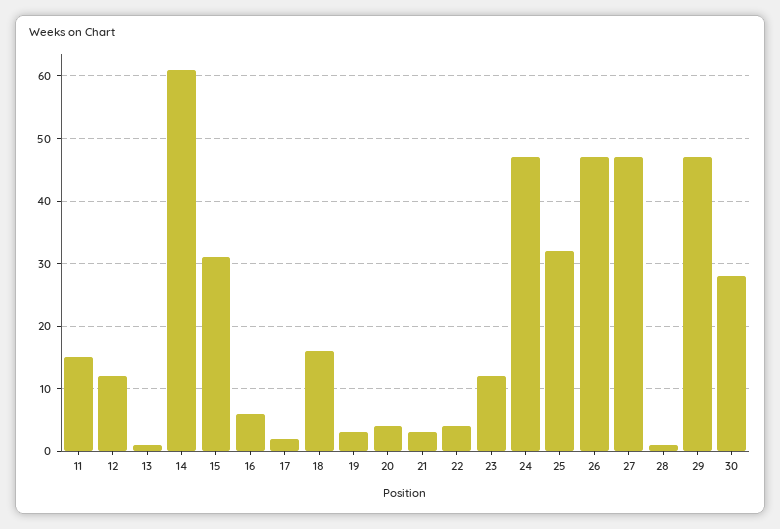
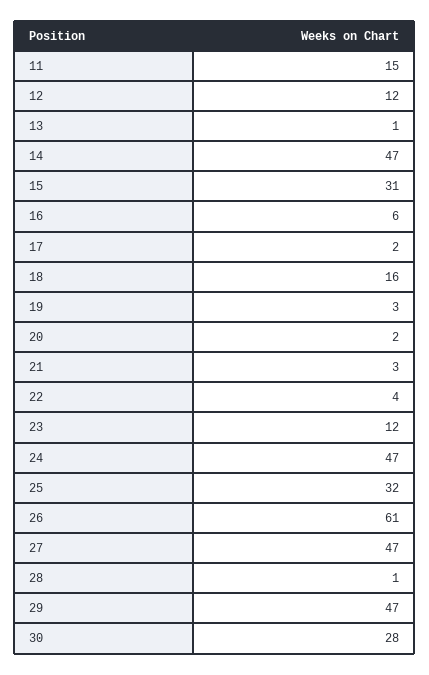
  {
    "11": 15,
    "12": 12,
    "13": 1,
-   "14": 61,
+   "14": 47,
    "15": 31,
    "16": 6,
    "17": 2,
    "18": 16,
    "19": 3,
-   "20": 4,
+   "20": 2,
    "21": 3,
    "22": 4,
    "23": 12,
    "24": 47,
    "25": 32,
-   "26": 47,
+   "26": 61,
    "27": 47,
    "28": 1,
    "29": 47,
    "30": 28
  }

